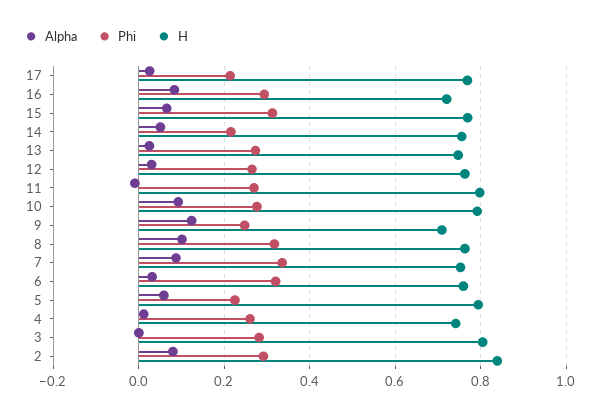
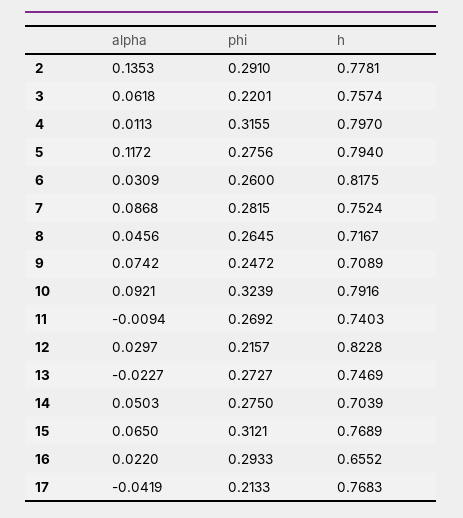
  {
    "Alpha": {
-     "17": 0.02,
+     "17": -0.0419,
-     "16": 0.08,
+     "16": 0.022,
      "15": 0.065,
      "14": 0.0503,
-     "13": 0.02,
+     "13": -0.0227,
      "12": 0.0297,
      "11": -0.0094,
      "10": 0.0921,
-     "9": 0.12,
+     "9": 0.0742,
-     "8": 0.1,
+     "8": 0.0456,
      "7": 0.0868,
      "6": 0.0309,
-     "5": 0.06,
+     "5": 0.1172,
      "4": 0.0113,
-     "3": 0,
+     "3": 0.0618,
-     "2": 0.08
+     "2": 0.1353
    },
    "Phi": {
      "17": 0.2133,
      "16": 0.2933,
      "15": 0.3121,
-     "14": 0.22,
+     "14": 0.275,
      "13": 0.2727,
-     "12": 0.26,
+     "12": 0.2157,
      "11": 0.2692,
-     "10": 0.28,
+     "10": 0.3239,
      "9": 0.2472,
-     "8": 0.32,
+     "8": 0.2645,
-     "7": 0.34,
+     "7": 0.2815,
-     "6": 0.32,
+     "6": 0.26,
-     "5": 0.22,
+     "5": 0.2756,
-     "4": 0.26,
+     "4": 0.3155,
-     "3": 0.28,
+     "3": 0.2201,
      "2": 0.291
    },
    "H": {
      "17": 0.7683,
-     "16": 0.72,
+     "16": 0.6552,
      "15": 0.7689,
-     "14": 0.76,
+     "14": 0.7039,
      "13": 0.7469,
-     "12": 0.76,
+     "12": 0.8228,
-     "11": 0.8,
+     "11": 0.7403,
      "10": 0.7916,
      "9": 0.7089,
-     "8": 0.76,
+     "8": 0.7167,
      "7": 0.7524,
-     "6": 0.76,
+     "6": 0.8175,
      "5": 0.794,
-     "4": 0.74,
+     "4": 0.797,
-     "3": 0.8,
+     "3": 0.7574,
-     "2": 0.84
+     "2": 0.7781
    }
  }

